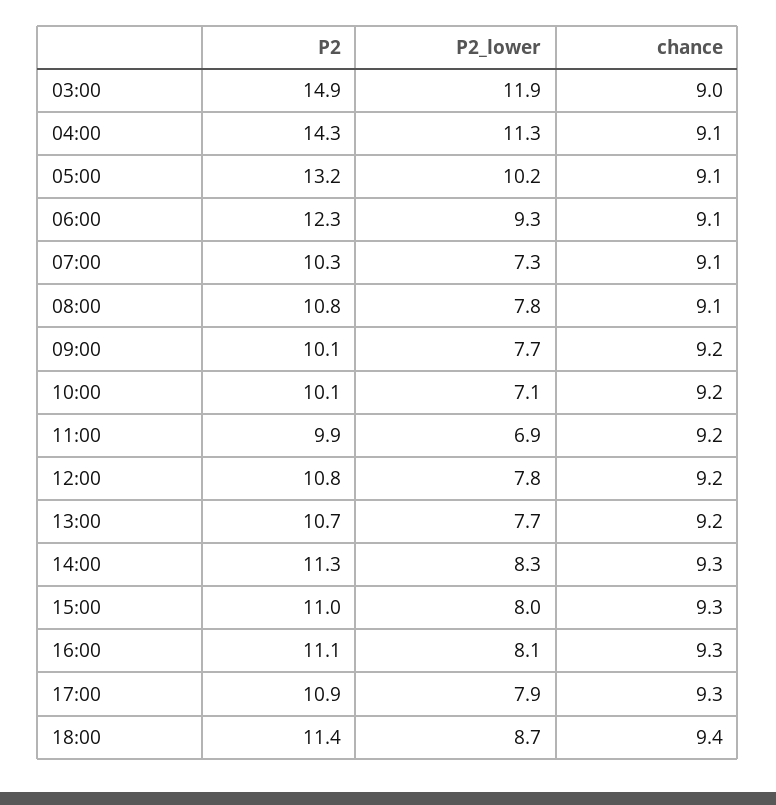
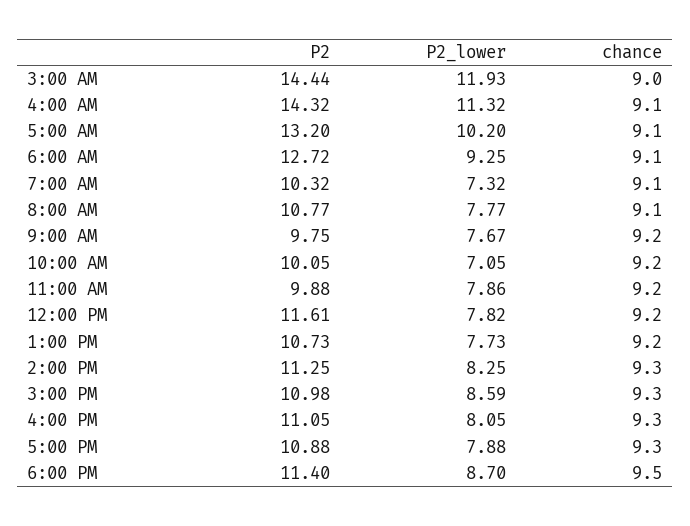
  {
    "P2": {
-     "03:00": 14.9,
+     "03:00": 14.44,
      "04:00": 14.32,
      "05:00": 13.2,
-     "06:00": 12.3,
+     "06:00": 12.72,
      "07:00": 10.32,
      "08:00": 10.77,
-     "09:00": 10.1,
+     "09:00": 9.75,
      "10:00": 10.05,
      "11:00": 9.88,
-     "12:00": 10.8,
+     "12:00": 11.61,
      "13:00": 10.73,
      "14:00": 11.25,
      "15:00": 10.98,
      "16:00": 11.05,
      "17:00": 10.88,
      "18:00": 11.4
    },
    "P2_lower": {
      "03:00": 11.93,
      "04:00": 11.32,
      "05:00": 10.2,
      "06:00": 9.25,
      "07:00": 7.32,
      "08:00": 7.77,
      "09:00": 7.67,
      "10:00": 7.05,
-     "11:00": 6.9,
+     "11:00": 7.86,
      "12:00": 7.82,
      "13:00": 7.73,
      "14:00": 8.25,
-     "15:00": 8,
+     "15:00": 8.59,
      "16:00": 8.05,
      "17:00": 7.88,
      "18:00": 8.7
    },
    "chance": {
      "03:00": 9,
      "04:00": 9.1,
      "05:00": 9.1,
      "06:00": 9.1,
      "07:00": 9.1,
      "08:00": 9.1,
      "09:00": 9.2,
      "10:00": 9.2,
      "11:00": 9.2,
      "12:00": 9.2,
      "13:00": 9.2,
      "14:00": 9.3,
      "15:00": 9.3,
      "16:00": 9.3,
      "17:00": 9.3,
-     "18:00": 9.4
+     "18:00": 9.5
    }
  }

